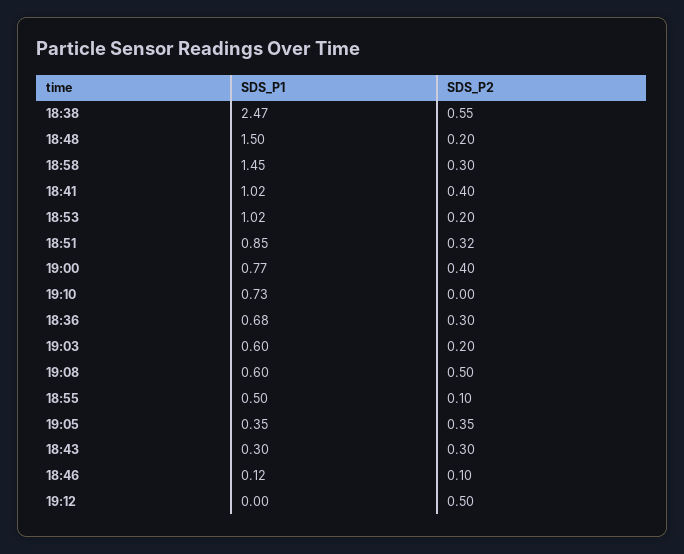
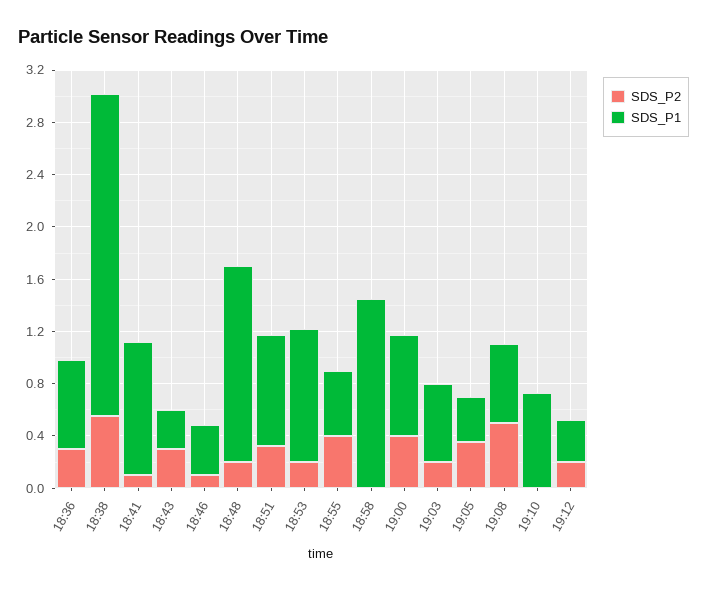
  {
    "SDS_P1": {
      "18:38": 2.47,
      "18:48": 1.5,
      "18:58": 1.45,
      "18:41": 1.02,
      "18:53": 1.02,
      "18:51": 0.85,
      "19:00": 0.77,
      "19:10": 0.73,
      "18:36": 0.68,
      "19:03": 0.6,
      "19:08": 0.6,
      "18:55": 0.5,
      "19:05": 0.35,
      "18:43": 0.3,
-     "18:46": 0.12,
+     "18:46": 0.4,
-     "19:12": 0
+     "19:12": 0.3
    },
    "SDS_P2": {
      "18:38": 0.55,
      "18:48": 0.2,
-     "18:58": 0.3,
+     "18:58": 0,
-     "18:41": 0.4,
+     "18:41": 0.1,
      "18:53": 0.2,
      "18:51": 0.32,
      "19:00": 0.4,
      "19:10": 0,
      "18:36": 0.3,
      "19:03": 0.2,
      "19:08": 0.5,
-     "18:55": 0.1,
+     "18:55": 0.4,
      "19:05": 0.35,
      "18:43": 0.3,
      "18:46": 0.1,
-     "19:12": 0.5
+     "19:12": 0.2
    }
  }

